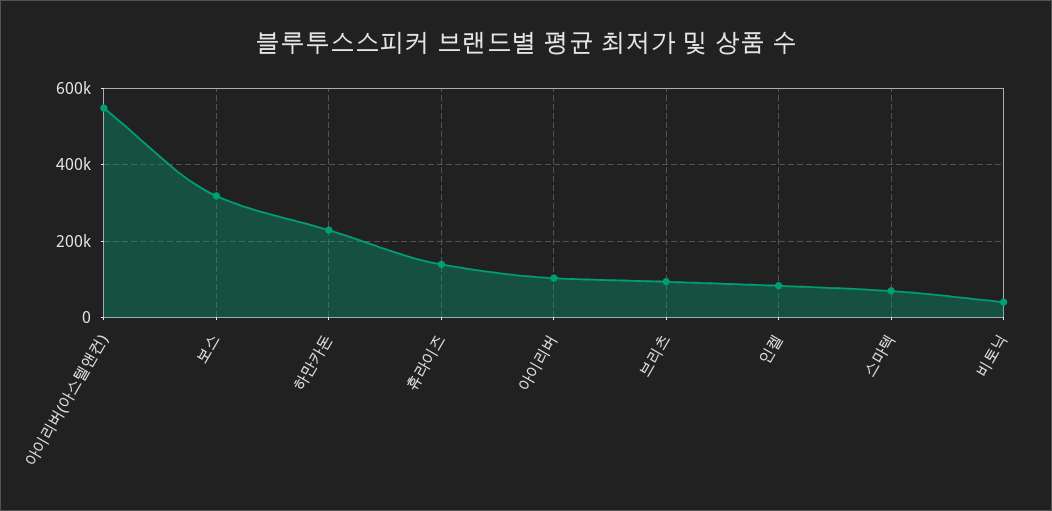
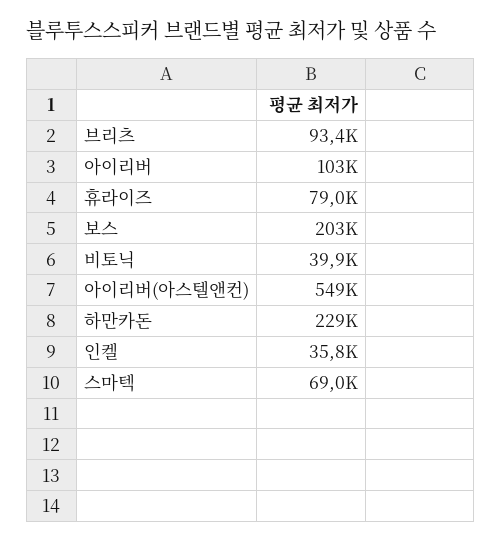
  {
    "아이리버(아스텔앤컨)": 549000,
-   "보스": 320000,
+   "보스": 203000,
    "하만카돈": 229000,
-   "휴라이즈": 140000,
+   "휴라이즈": 79000,
    "아이리버": 103000,
    "브리츠": 93400,
-   "인켈": 80000,
+   "인켈": 35800,
    "스마텍": 69000,
    "비토닉": 39900
  }

